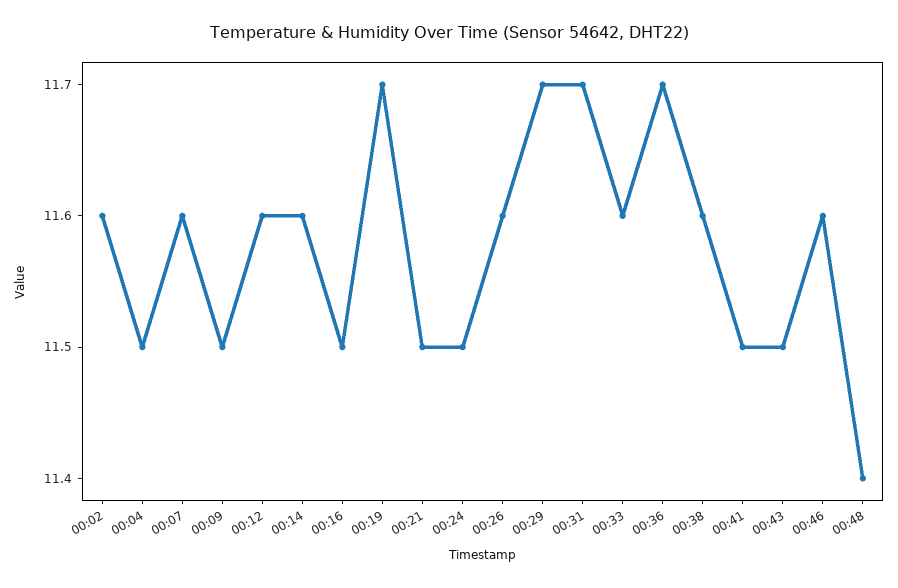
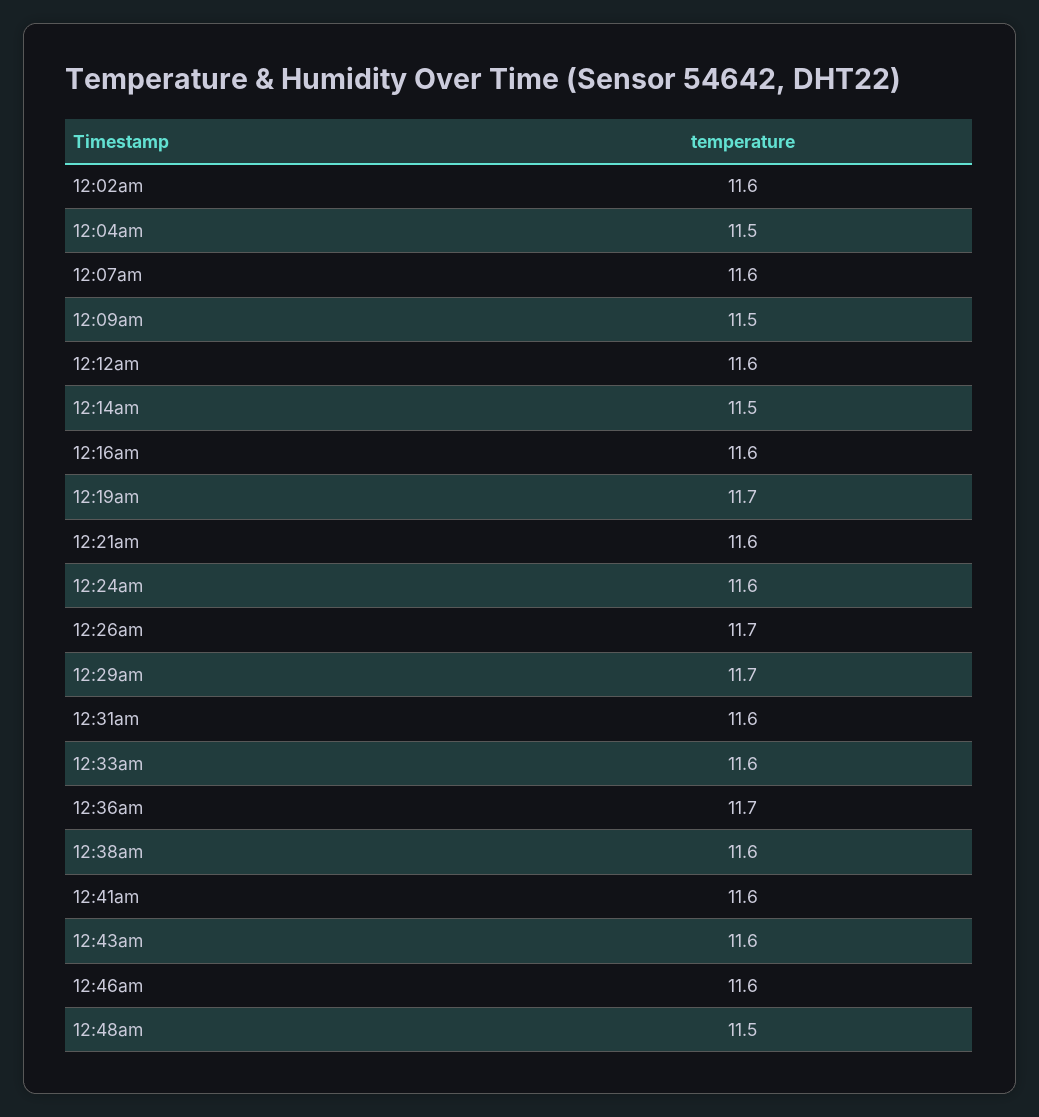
  {
    "00:02": 11.6,
    "00:04": 11.5,
    "00:07": 11.6,
    "00:09": 11.5,
    "00:12": 11.6,
-   "00:14": 11.6,
+   "00:14": 11.5,
-   "00:16": 11.5,
+   "00:16": 11.6,
    "00:19": 11.7,
-   "00:21": 11.5,
+   "00:21": 11.6,
-   "00:24": 11.5,
+   "00:24": 11.6,
-   "00:26": 11.6,
+   "00:26": 11.7,
    "00:29": 11.7,
-   "00:31": 11.7,
+   "00:31": 11.6,
    "00:33": 11.6,
    "00:36": 11.7,
    "00:38": 11.6,
-   "00:41": 11.5,
+   "00:41": 11.6,
-   "00:43": 11.5,
+   "00:43": 11.6,
    "00:46": 11.6,
-   "00:48": 11.4
+   "00:48": 11.5
  }

